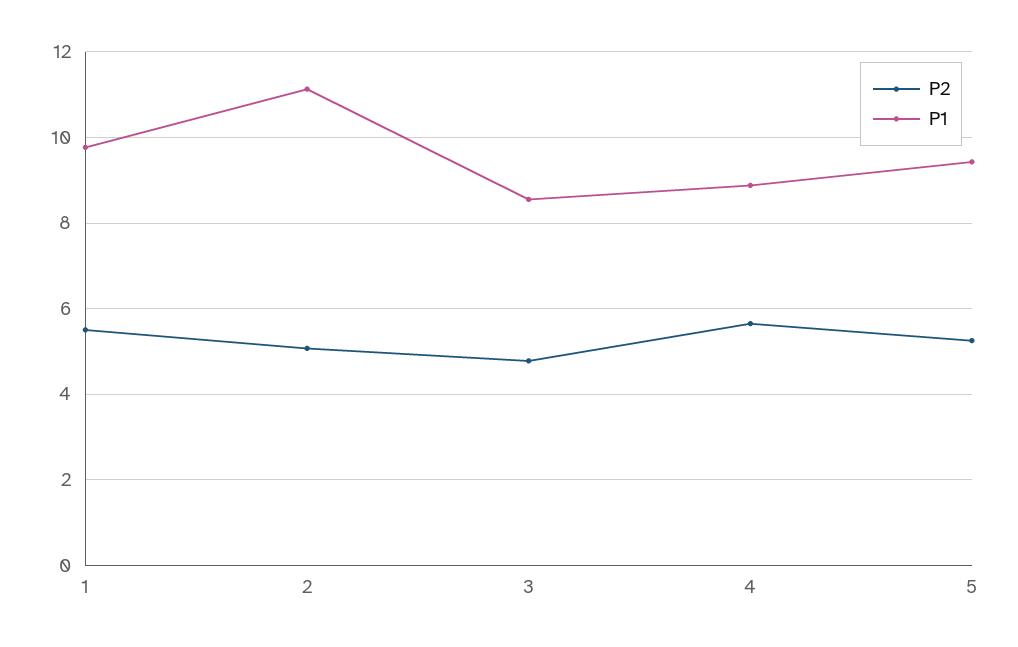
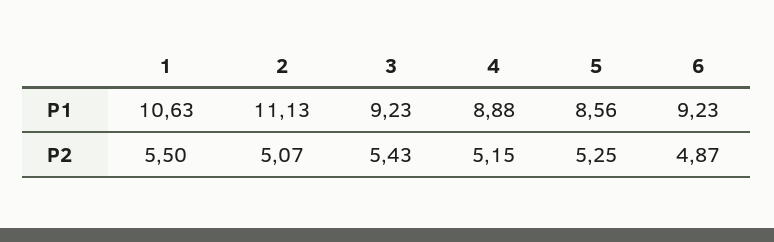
  {
    "P2": {
      "1": 5.5,
      "2": 5.07,
-     "3": 4.8,
+     "3": 5.43,
-     "4": 5.6,
+     "4": 5.15,
-     "5": 5.25
+     "5": 5.25,
+     "6": 4.87
    },
    "P1": {
-     "1": 9.8,
+     "1": 10.63,
      "2": 11.13,
-     "3": 8.6,
+     "3": 9.23,
      "4": 8.88,
-     "5": 9.4
+     "5": 8.56,
+     "6": 9.23
    }
  }

